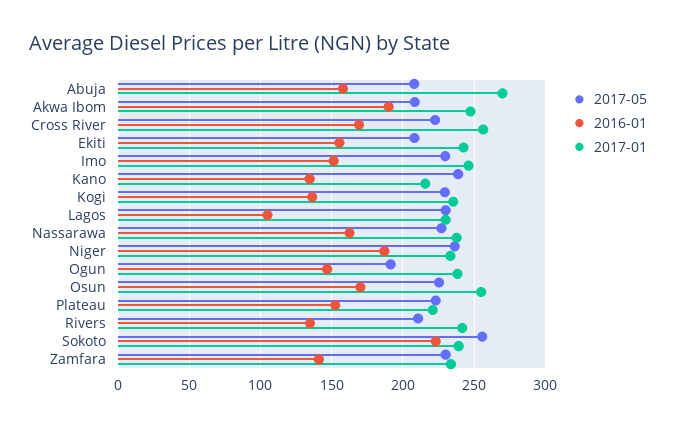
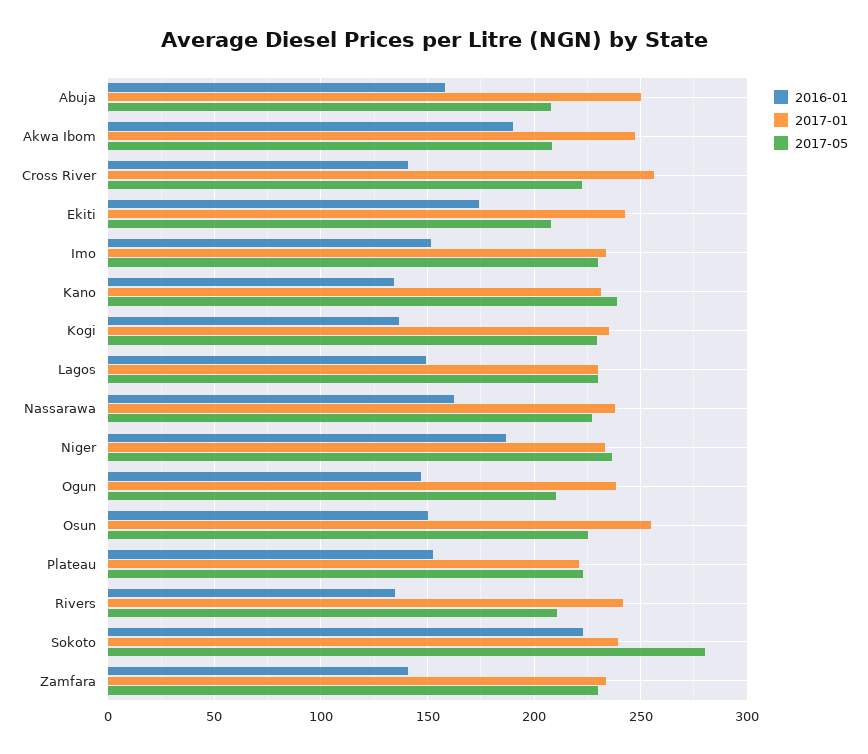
  {
    "2017-05": {
      "Abuja": 210,
      "Akwa Ibom": 210,
      "Cross River": 225,
      "Ekiti": 210,
      "Imo": 230,
      "Kano": 240,
      "Kogi": 230,
      "Lagos": 230,
      "Nassarawa": 225,
      "Niger": 235,
-     "Ogun": 190,
+     "Ogun": 210,
      "Osun": 225,
      "Plateau": 225,
      "Rivers": 210,
-     "Sokoto": 255,
+     "Sokoto": 280,
      "Zamfara": 230
    },
    "2016-01": {
      "Abuja": 160,
      "Akwa Ibom": 190,
-     "Cross River": 170,
+     "Cross River": 140,
-     "Ekiti": 155,
+     "Ekiti": 175,
      "Imo": 150,
      "Kano": 135,
      "Kogi": 135,
-     "Lagos": 105,
+     "Lagos": 150,
      "Nassarawa": 165,
      "Niger": 185,
      "Ogun": 145,
-     "Osun": 170,
+     "Osun": 150,
      "Plateau": 155,
      "Rivers": 135,
      "Sokoto": 225,
      "Zamfara": 140
    },
    "2017-01": {
-     "Abuja": 270,
+     "Abuja": 250,
      "Akwa Ibom": 250,
      "Cross River": 255,
      "Ekiti": 245,
-     "Imo": 245,
+     "Imo": 235,
-     "Kano": 215,
+     "Kano": 230,
      "Kogi": 235,
      "Lagos": 230,
      "Nassarawa": 240,
      "Niger": 235,
      "Ogun": 240,
      "Osun": 255,
      "Plateau": 220,
      "Rivers": 240,
      "Sokoto": 240,
      "Zamfara": 235
    }
  }

